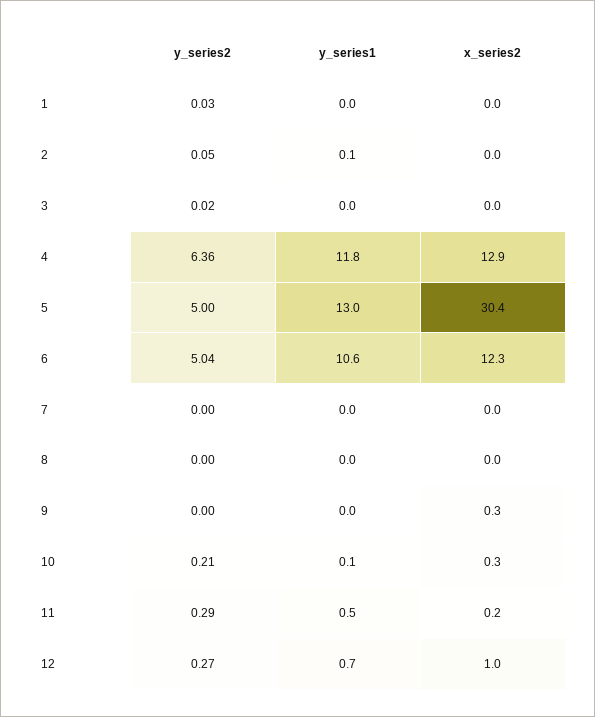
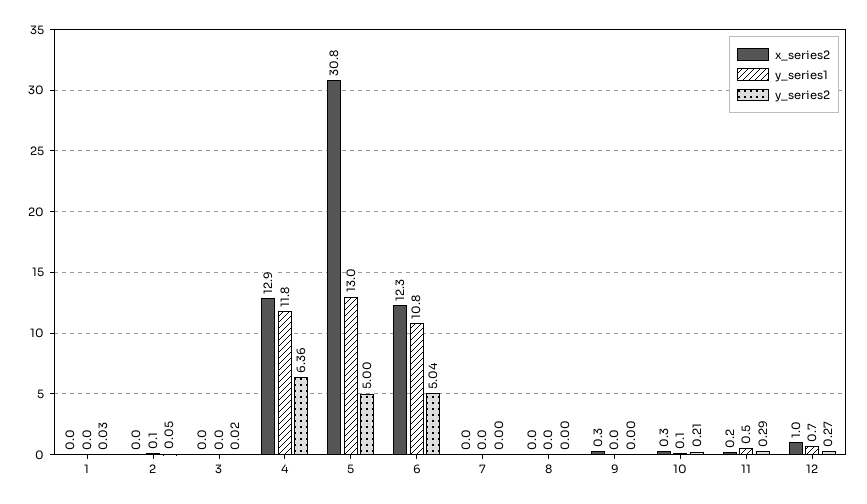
  {
    "y_series2": {
      "1": 0.03,
      "2": 0.05,
      "3": 0.02,
      "4": 6.36,
      "5": 5,
      "6": 5.04,
      "7": 0,
      "8": 0,
      "9": 0,
      "10": 0.21,
      "11": 0.29,
      "12": 0.27
    },
    "y_series1": {
      "1": 0,
      "2": 0.1,
      "3": 0,
      "4": 11.8,
      "5": 13,
-     "6": 10.6,
+     "6": 10.8,
      "7": 0,
      "8": 0,
      "9": 0,
      "10": 0.1,
      "11": 0.5,
      "12": 0.7
    },
    "x_series2": {
      "1": 0,
      "2": 0,
      "3": 0,
      "4": 12.9,
-     "5": 30.4,
+     "5": 30.8,
      "6": 12.3,
      "7": 0,
      "8": 0,
      "9": 0.3,
      "10": 0.3,
      "11": 0.2,
      "12": 1
    }
  }

